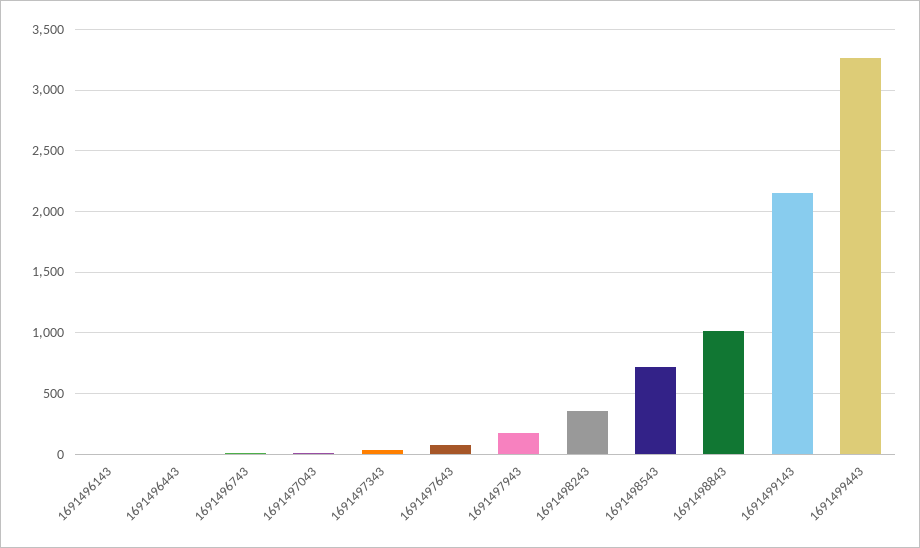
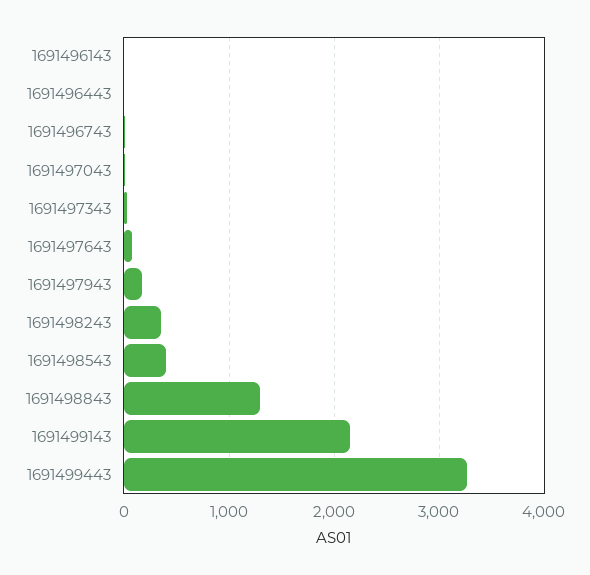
  {
    "1691496143": 0,
    "1691496443": 0,
    "1691496743": 0,
    "1691497043": 0,
    "1691497343": 50,
    "1691497643": 100,
    "1691497943": 150,
    "1691498243": 350,
-   "1691498543": 700,
+   "1691498543": 400,
-   "1691498843": 1000,
+   "1691498843": 1300,
    "1691499143": 2150,
    "1691499443": 3250
  }

